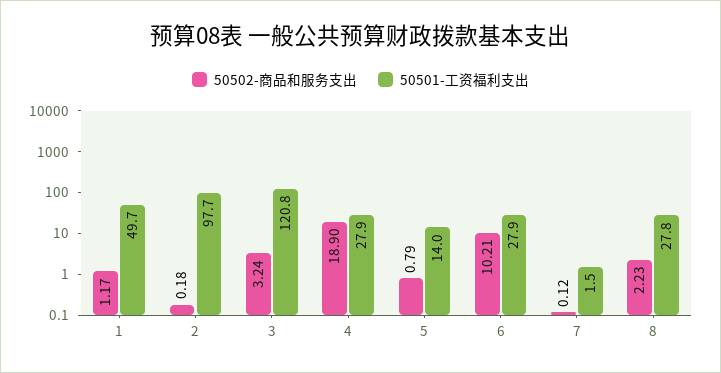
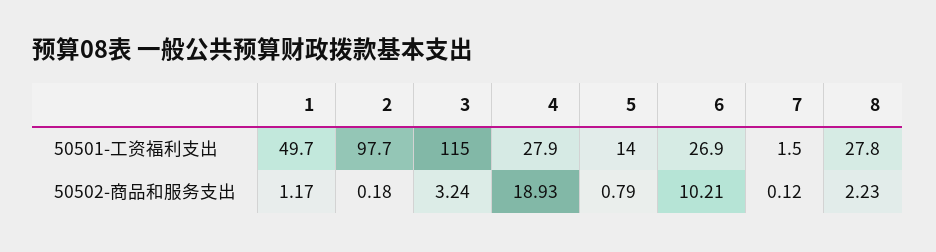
  {
    "50502-商品和服务支出": {
      "1": 1.17,
      "2": 0.18,
      "3": 3.24,
-     "4": 18.9,
+     "4": 18.93,
      "5": 0.79,
      "6": 10.21,
      "7": 0.12,
      "8": 2.23
    },
    "50501-工资福利支出": {
      "1": 49.7,
      "2": 97.7,
-     "3": 120.8,
+     "3": 115,
      "4": 27.9,
      "5": 14,
-     "6": 27.9,
+     "6": 26.9,
      "7": 1.5,
      "8": 27.8
    }
  }

